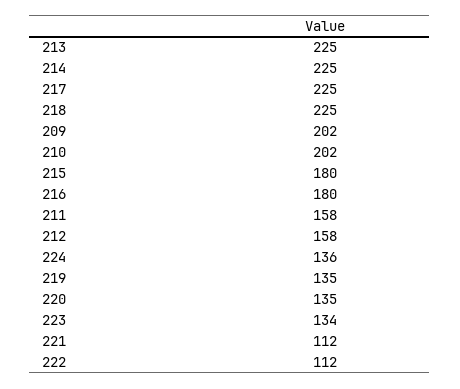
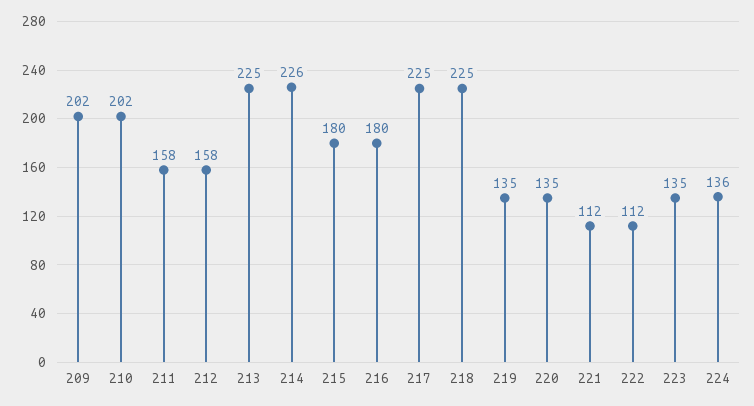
  {
    "213": 225,
-   "214": 225,
+   "214": 226,
    "217": 225,
    "218": 225,
    "209": 202,
    "210": 202,
    "215": 180,
    "216": 180,
    "211": 158,
    "212": 158,
    "224": 136,
    "219": 135,
    "220": 135,
-   "223": 134,
+   "223": 135,
    "221": 112,
    "222": 112
  }

